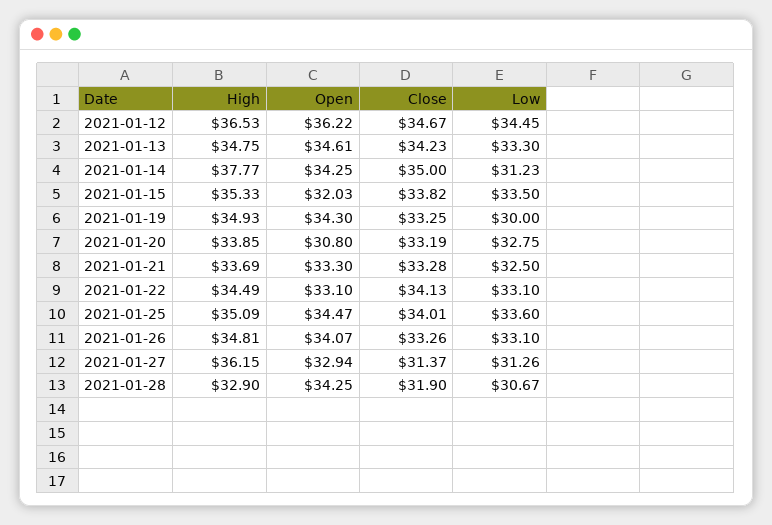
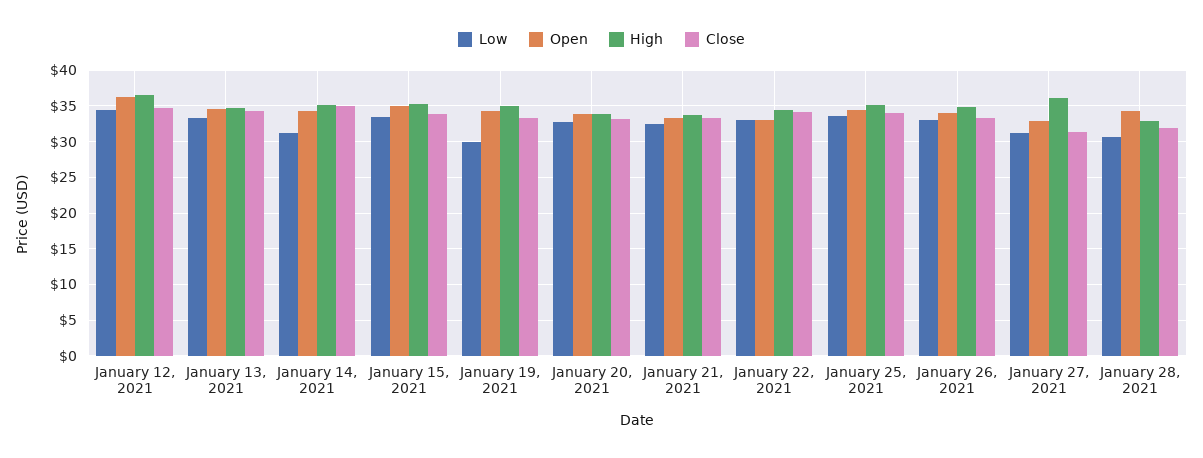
  {
    "High": {
      "2021-01-12": 36.53,
      "2021-01-13": 34.75,
-     "2021-01-14": 37.77,
+     "2021-01-14": 35,
      "2021-01-15": 35.33,
      "2021-01-19": 34.93,
      "2021-01-20": 33.85,
      "2021-01-21": 33.69,
      "2021-01-22": 34.49,
      "2021-01-25": 35.09,
      "2021-01-26": 34.81,
      "2021-01-27": 36.15,
      "2021-01-28": 32.9
    },
    "Open": {
      "2021-01-12": 36.22,
      "2021-01-13": 34.61,
      "2021-01-14": 34.25,
-     "2021-01-15": 32.03,
+     "2021-01-15": 35,
      "2021-01-19": 34.3,
-     "2021-01-20": 30.8,
+     "2021-01-20": 34,
      "2021-01-21": 33.3,
      "2021-01-22": 33.1,
      "2021-01-25": 34.47,
      "2021-01-26": 34.07,
      "2021-01-27": 32.94,
      "2021-01-28": 34.25
    },
    "Close": {
      "2021-01-12": 34.67,
      "2021-01-13": 34.23,
      "2021-01-14": 35,
      "2021-01-15": 33.82,
      "2021-01-19": 33.25,
      "2021-01-20": 33.19,
      "2021-01-21": 33.28,
      "2021-01-22": 34.13,
      "2021-01-25": 34.01,
      "2021-01-26": 33.26,
      "2021-01-27": 31.37,
      "2021-01-28": 31.9
    },
    "Low": {
      "2021-01-12": 34.45,
      "2021-01-13": 33.3,
      "2021-01-14": 31.23,
      "2021-01-15": 33.5,
      "2021-01-19": 30,
      "2021-01-20": 32.75,
      "2021-01-21": 32.5,
      "2021-01-22": 33.1,
      "2021-01-25": 33.6,
      "2021-01-26": 33.1,
      "2021-01-27": 31.26,
      "2021-01-28": 30.67
    }
  }

